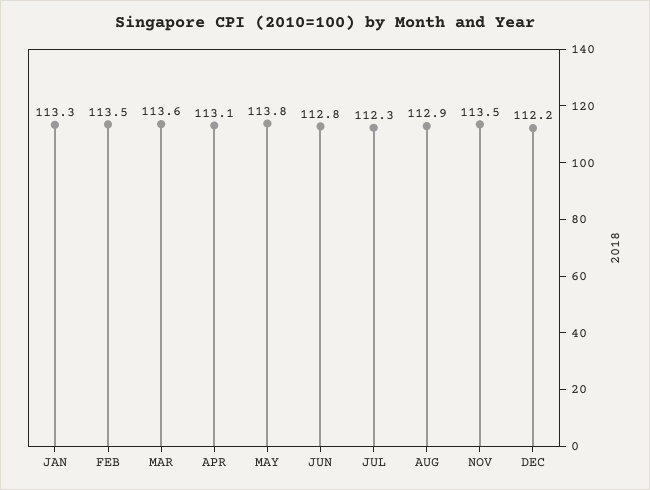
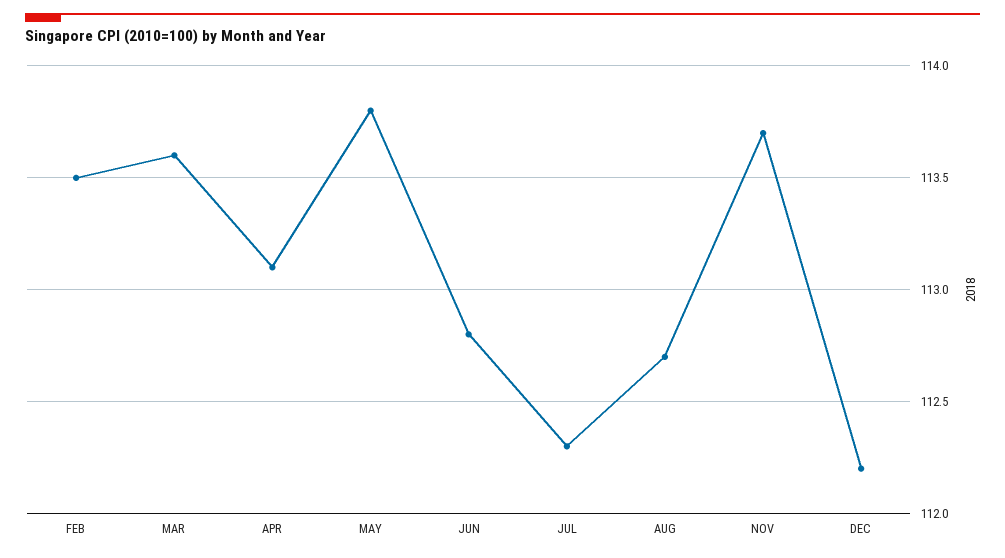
  {
-   "JAN": 113.3,
    "FEB": 113.5,
    "MAR": 113.6,
    "APR": 113.1,
    "MAY": 113.8,
    "JUN": 112.8,
    "JUL": 112.3,
-   "AUG": 112.9,
+   "AUG": 112.7,
-   "NOV": 113.5,
+   "NOV": 113.7,
    "DEC": 112.2
  }

